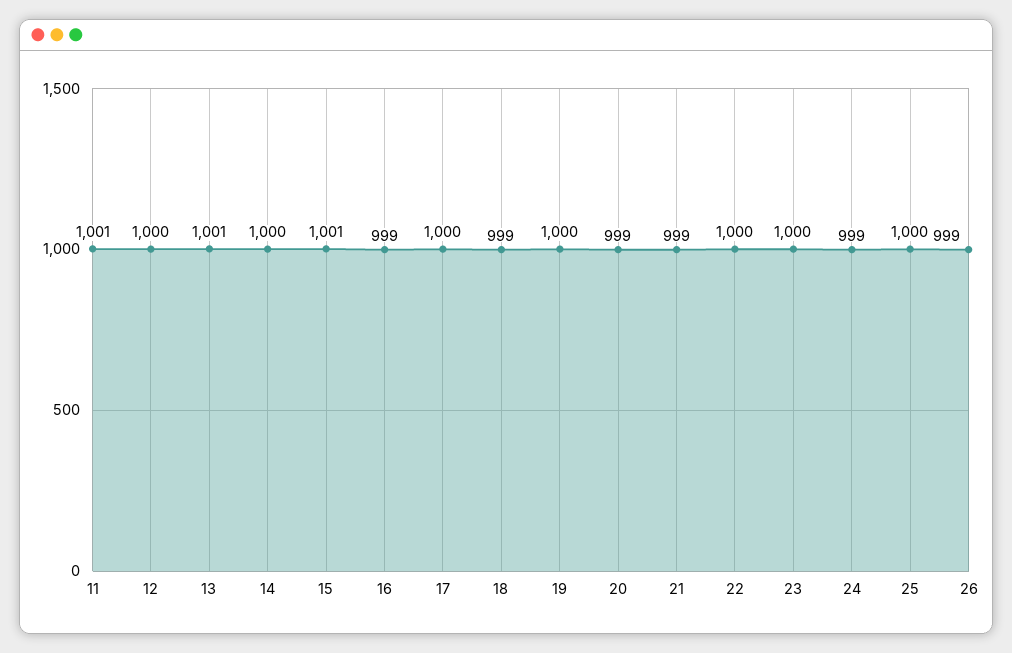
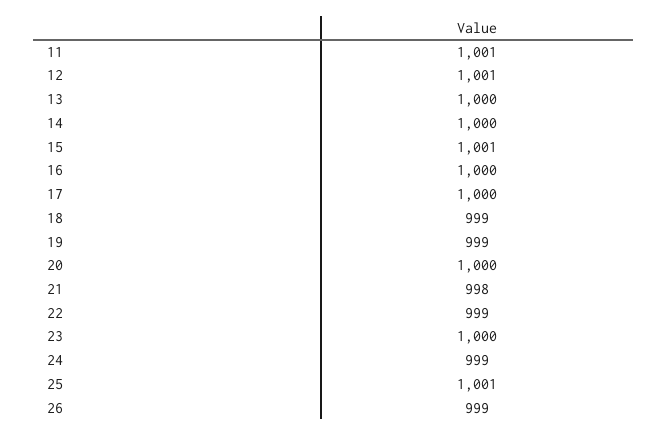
  {
    "11": 1001,
-   "12": 1000,
+   "12": 1001,
-   "13": 1001,
+   "13": 1000,
    "14": 1000,
    "15": 1001,
-   "16": 999,
+   "16": 1000,
    "17": 1000,
    "18": 999,
-   "19": 1000,
+   "19": 999,
-   "20": 999,
+   "20": 1000,
-   "21": 999,
+   "21": 998,
-   "22": 1000,
+   "22": 999,
    "23": 1000,
    "24": 999,
-   "25": 1000,
+   "25": 1001,
    "26": 999
  }

